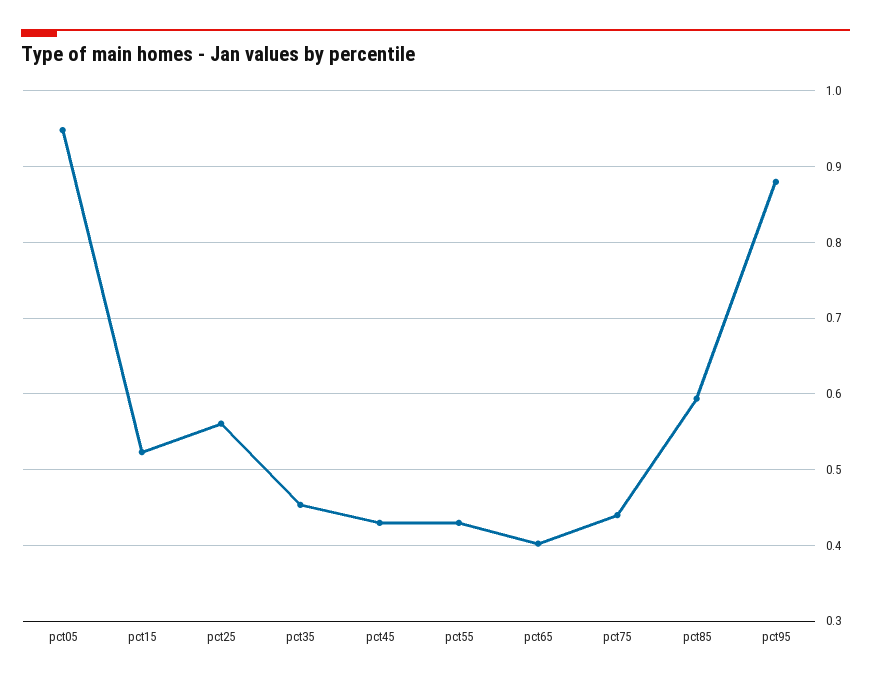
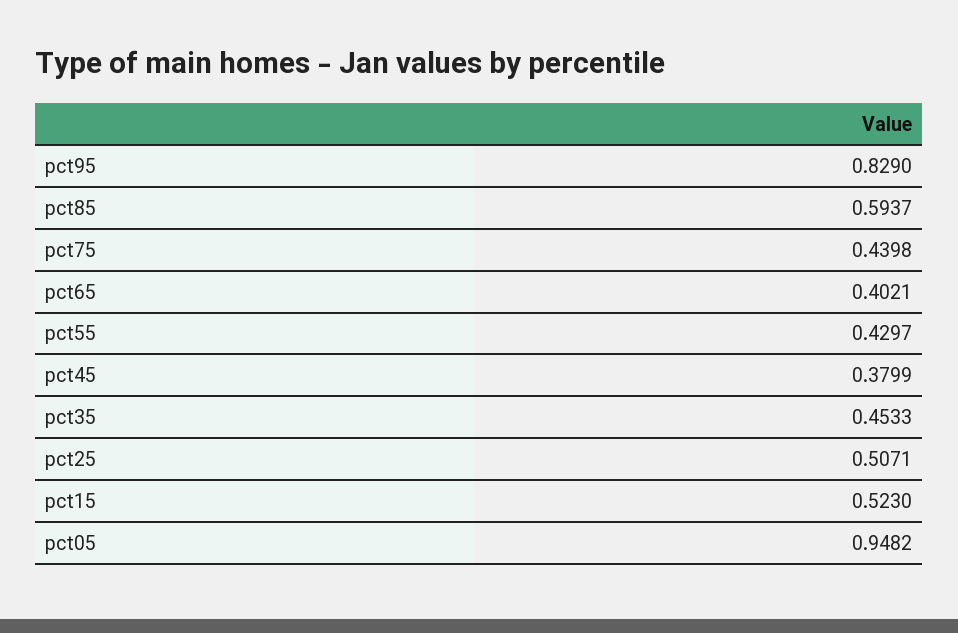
  {
    "pct05": 0.9482,
    "pct15": 0.523,
-   "pct25": 0.56,
+   "pct25": 0.5071,
    "pct35": 0.4533,
-   "pct45": 0.43,
+   "pct45": 0.3799,
    "pct55": 0.4297,
    "pct65": 0.4021,
    "pct75": 0.4398,
    "pct85": 0.5937,
-   "pct95": 0.88
+   "pct95": 0.829
  }

